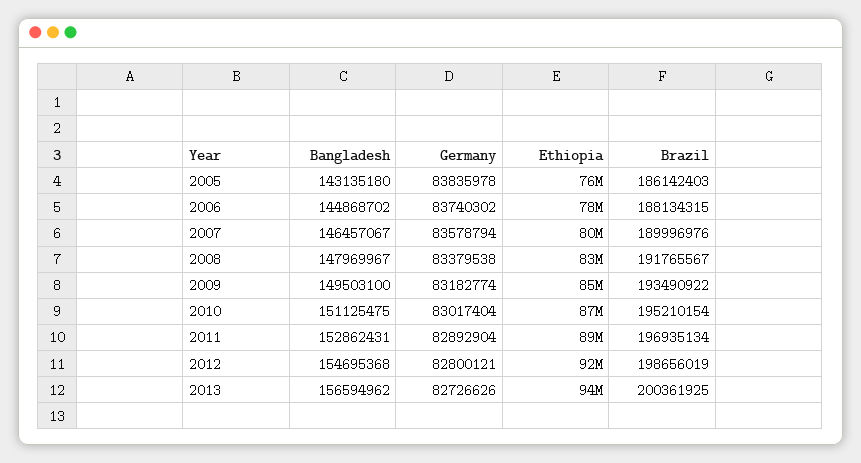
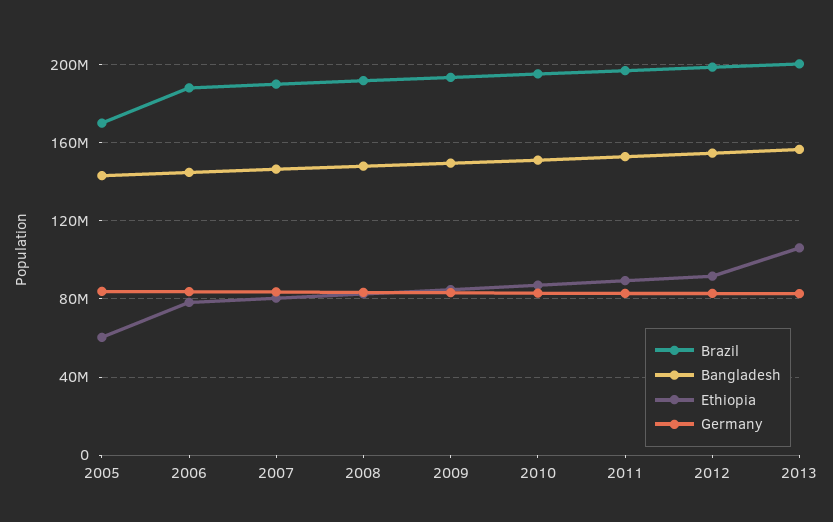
  {
    "Bangladesh": {
      "2005": 143135180,
      "2006": 144868702,
      "2007": 146457067,
      "2008": 147969967,
      "2009": 149503100,
      "2010": 151125475,
      "2011": 152862431,
      "2012": 154695368,
      "2013": 156594962
    },
    "Germany": {
      "2005": 83835978,
      "2006": 83740302,
      "2007": 83578794,
      "2008": 83379538,
      "2009": 83182774,
      "2010": 83017404,
      "2011": 82892904,
      "2012": 82800121,
      "2013": 82726626
    },
    "Ethiopia": {
-     "2005": 76000000,
+     "2005": 60000000,
      "2006": 78000000,
      "2007": 80000000,
      "2008": 83000000,
      "2009": 85000000,
      "2010": 87000000,
      "2011": 89000000,
      "2012": 92000000,
-     "2013": 94000000
+     "2013": 105000000
    },
    "Brazil": {
-     "2005": 186142403,
+     "2005": 170000000,
      "2006": 188134315,
      "2007": 189996976,
      "2008": 191765567,
      "2009": 193490922,
      "2010": 195210154,
      "2011": 196935134,
      "2012": 198656019,
      "2013": 200361925
    }
  }

